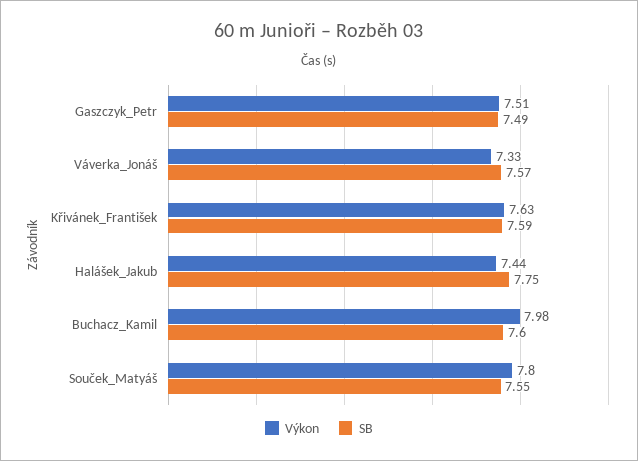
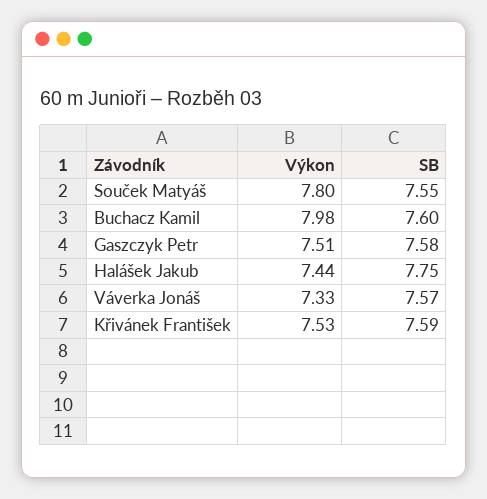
  {
    "Výkon": {
      "Gaszczyk_Petr": 7.51,
      "Váverka_Jonáš": 7.33,
-     "Křivánek_František": 7.63,
+     "Křivánek_František": 7.53,
      "Halášek_Jakub": 7.44,
      "Buchacz_Kamil": 7.98,
      "Souček_Matyáš": 7.8
    },
    "SB": {
-     "Gaszczyk_Petr": 7.49,
+     "Gaszczyk_Petr": 7.58,
      "Váverka_Jonáš": 7.57,
      "Křivánek_František": 7.59,
      "Halášek_Jakub": 7.75,
      "Buchacz_Kamil": 7.6,
      "Souček_Matyáš": 7.55
    }
  }

